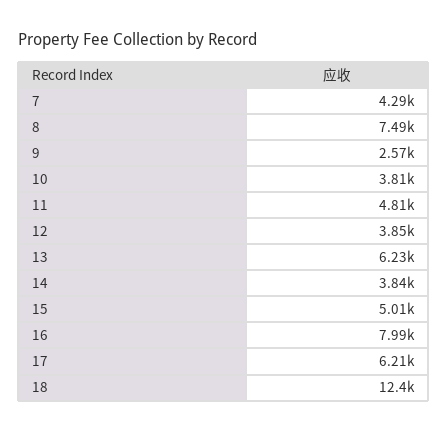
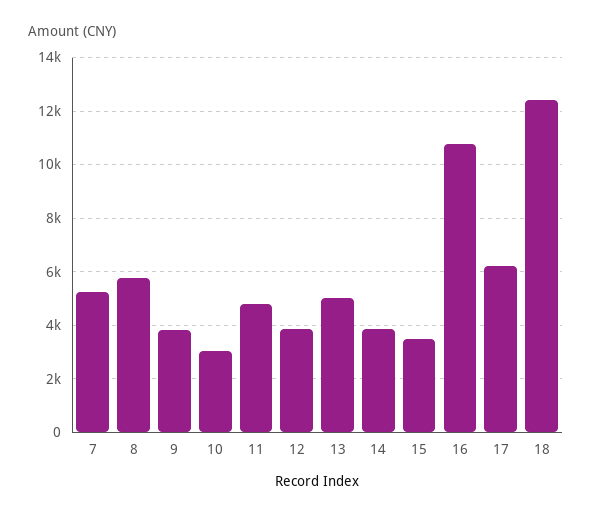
  {
-   "7": 4290,
+   "7": 5250,
-   "8": 7490,
+   "8": 5750,
-   "9": 2570,
+   "9": 3750,
-   "10": 3810,
+   "10": 3000,
    "11": 4810,
    "12": 3850,
-   "13": 6230,
+   "13": 5000,
    "14": 3840,
-   "15": 5010,
+   "15": 3500,
-   "16": 7990,
+   "16": 10750,
    "17": 6210,
    "18": 12400
  }

